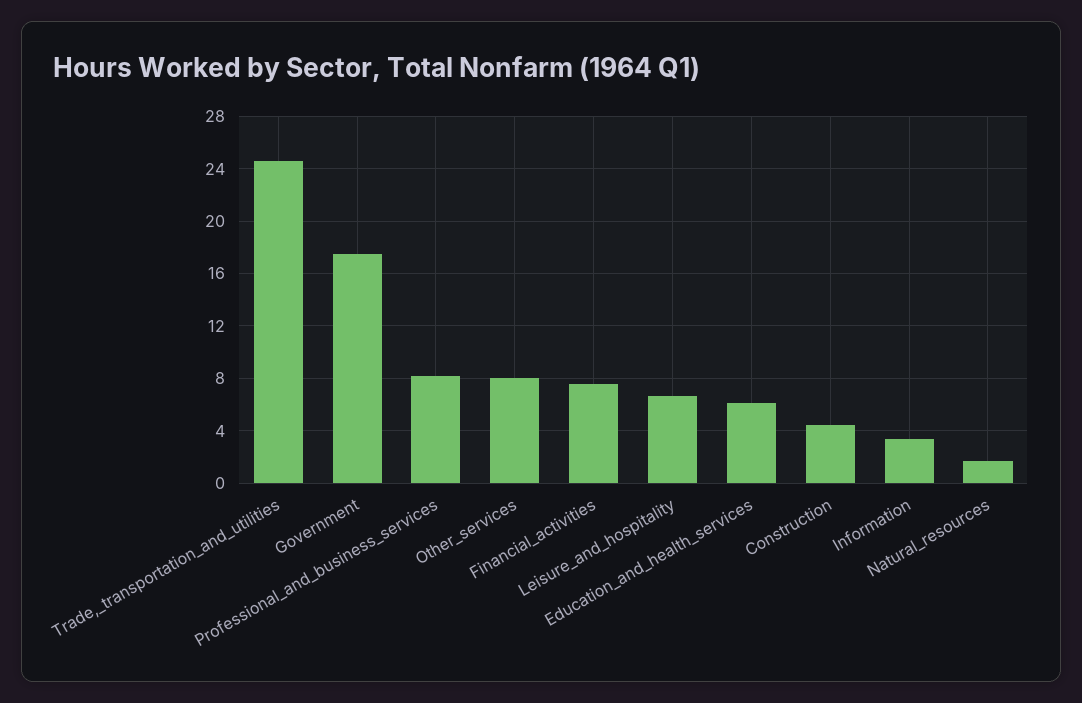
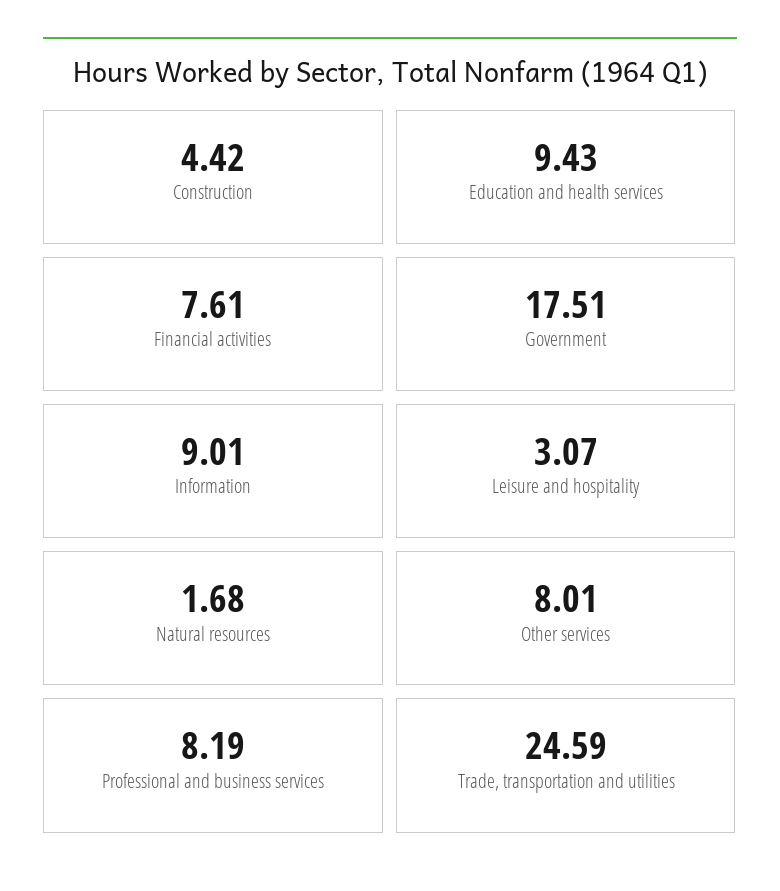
  {
    "Trade,_transportation_and_utilities": 24.59,
    "Government": 17.51,
    "Professional_and_business_services": 8.19,
    "Other_services": 8.01,
    "Financial_activities": 7.61,
-   "Leisure_and_hospitality": 6.5,
+   "Leisure_and_hospitality": 3.07,
-   "Education_and_health_services": 6,
+   "Education_and_health_services": 9.43,
    "Construction": 4.42,
-   "Information": 3.5,
+   "Information": 9.01,
    "Natural_resources": 1.68
  }

